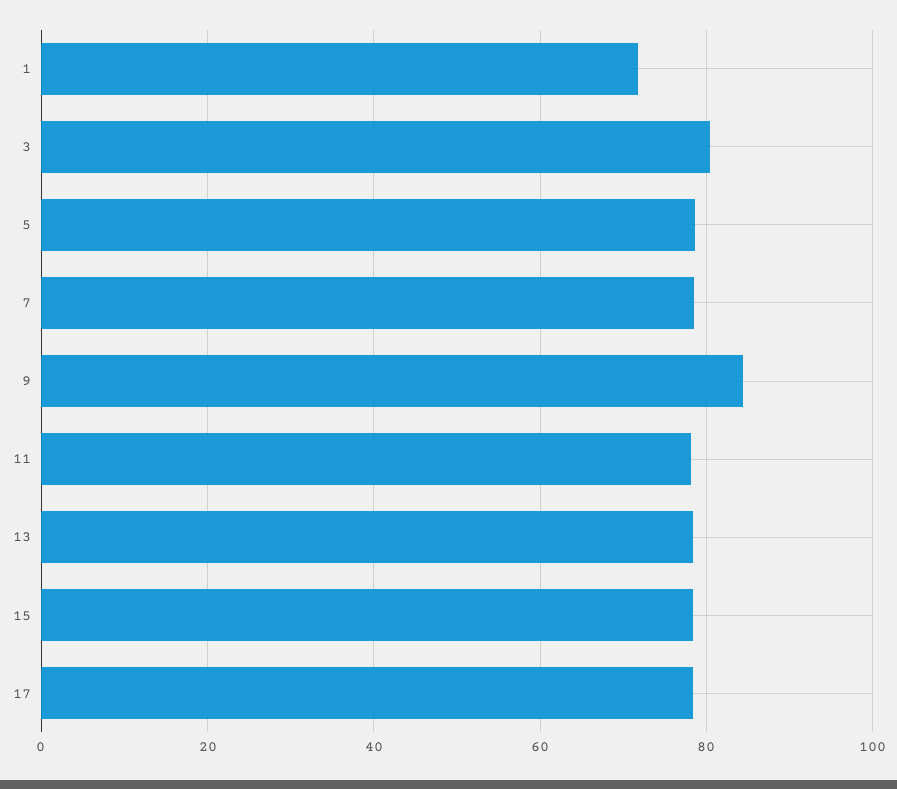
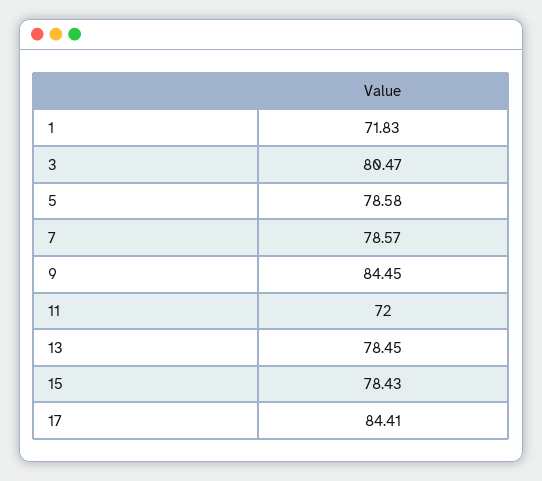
  {
    "1": 71.83,
    "3": 80.47,
    "5": 78.58,
    "7": 78.57,
    "9": 84.45,
-   "11": 78,
+   "11": 72,
    "13": 78.45,
    "15": 78.43,
-   "17": 78
+   "17": 84.41
  }

